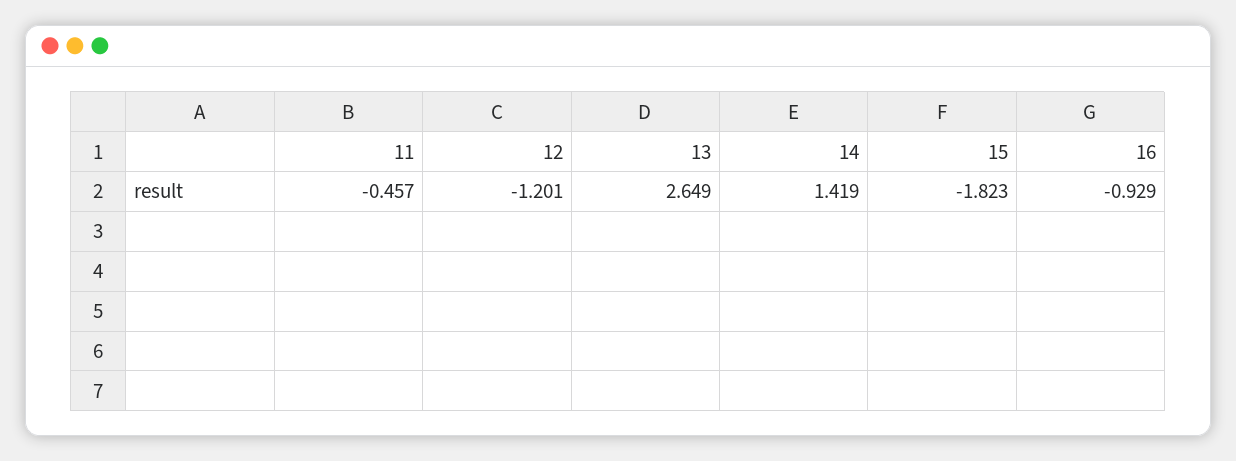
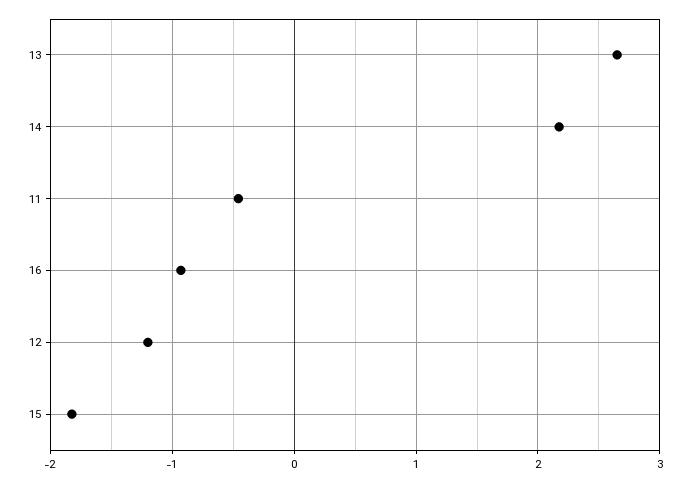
  {
    "11": -0.457,
    "12": -1.201,
    "13": 2.649,
-   "14": 1.419,
+   "14": 2.2,
    "15": -1.823,
    "16": -0.929
  }

